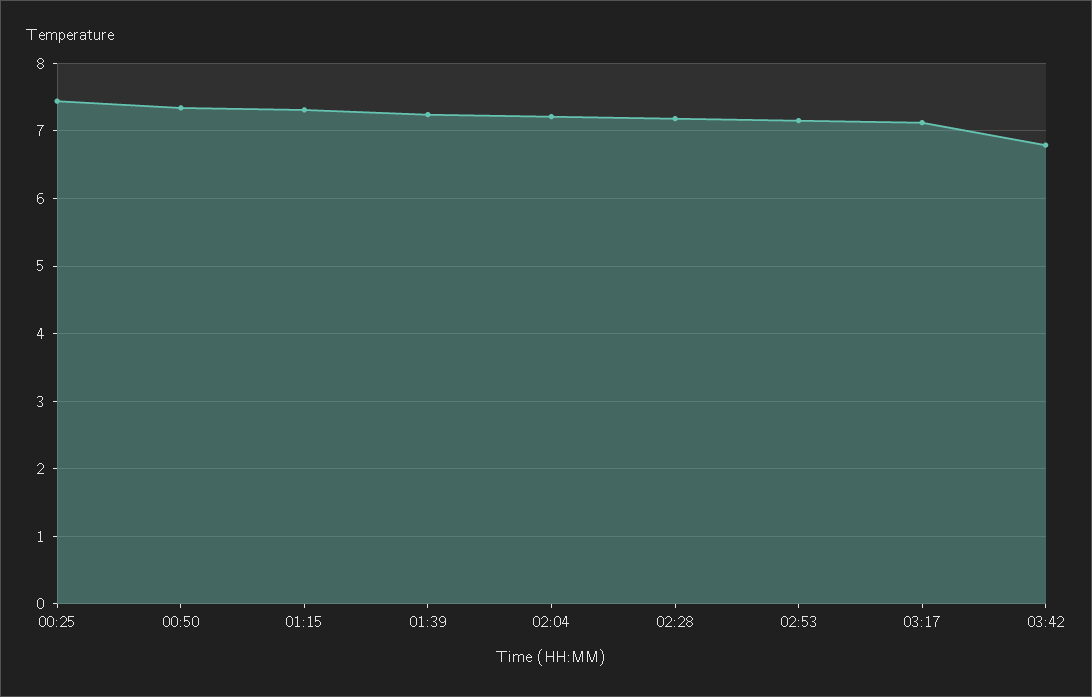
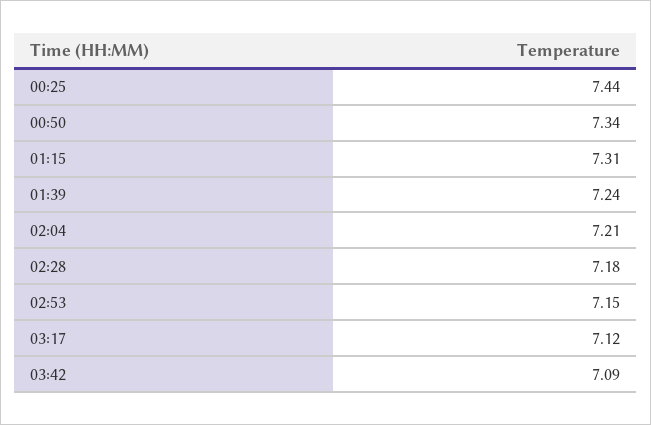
  {
    "00:25": 7.44,
    "00:50": 7.34,
    "01:15": 7.31,
    "01:39": 7.24,
    "02:04": 7.21,
    "02:28": 7.18,
    "02:53": 7.15,
    "03:17": 7.12,
-   "03:42": 6.8
+   "03:42": 7.09
  }

